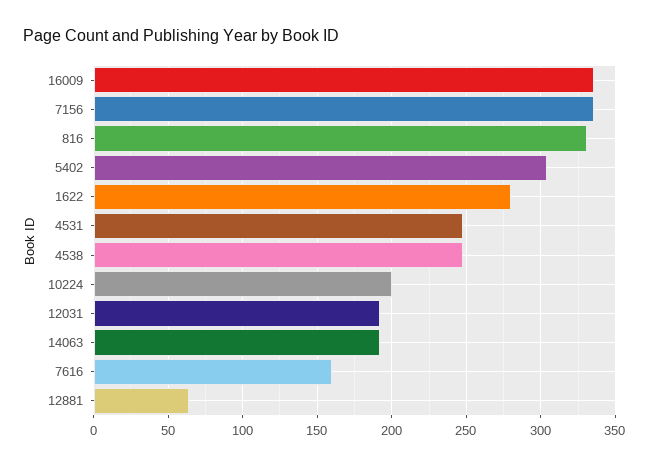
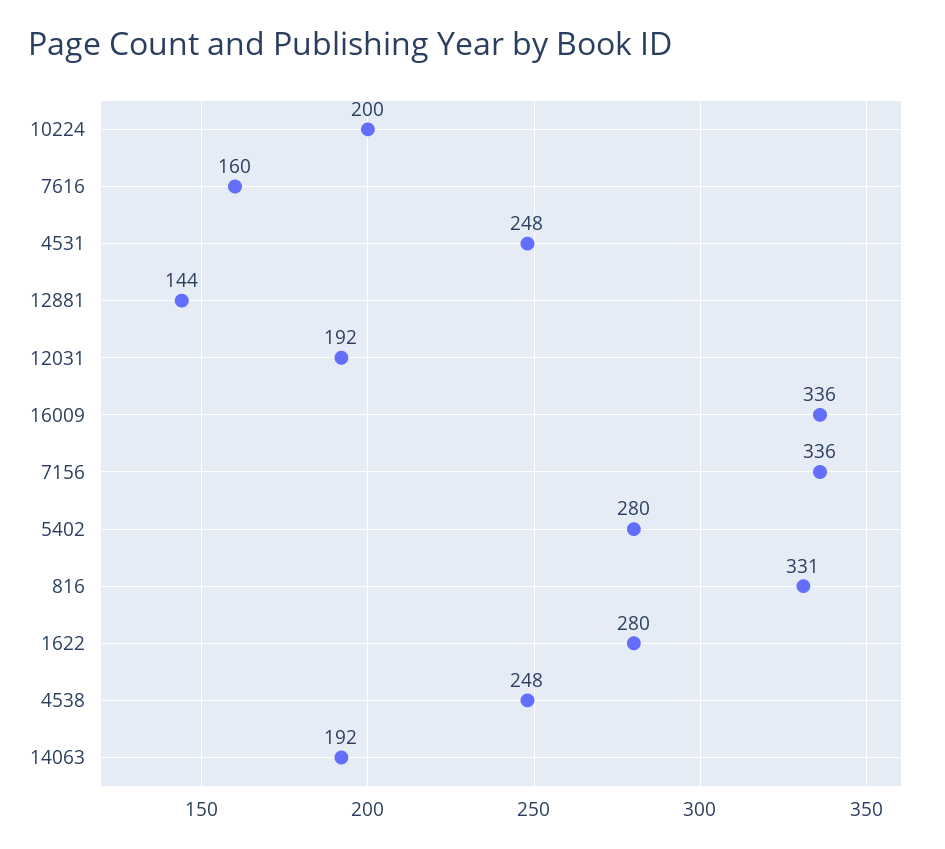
  {
    "16009": 336,
    "7156": 336,
    "816": 331,
-   "5402": 305,
+   "5402": 280,
    "1622": 280,
    "4531": 248,
    "4538": 248,
    "10224": 200,
    "12031": 192,
    "14063": 192,
    "7616": 160,
-   "12881": 65
+   "12881": 144
  }

